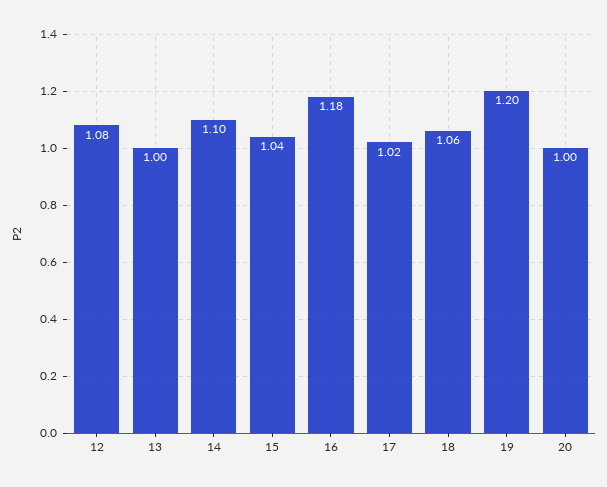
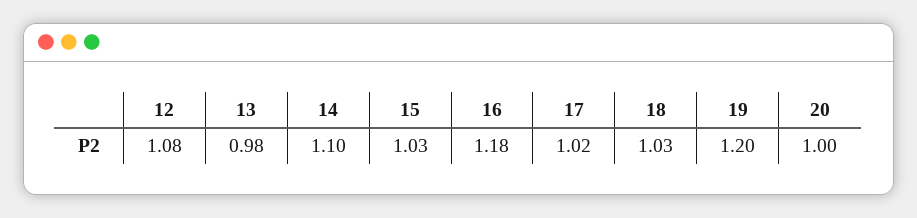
  {
    "12": 1.08,
-   "13": 1,
+   "13": 0.98,
    "14": 1.1,
-   "15": 1.04,
+   "15": 1.03,
    "16": 1.18,
    "17": 1.02,
-   "18": 1.06,
+   "18": 1.03,
    "19": 1.2,
    "20": 1
  }

